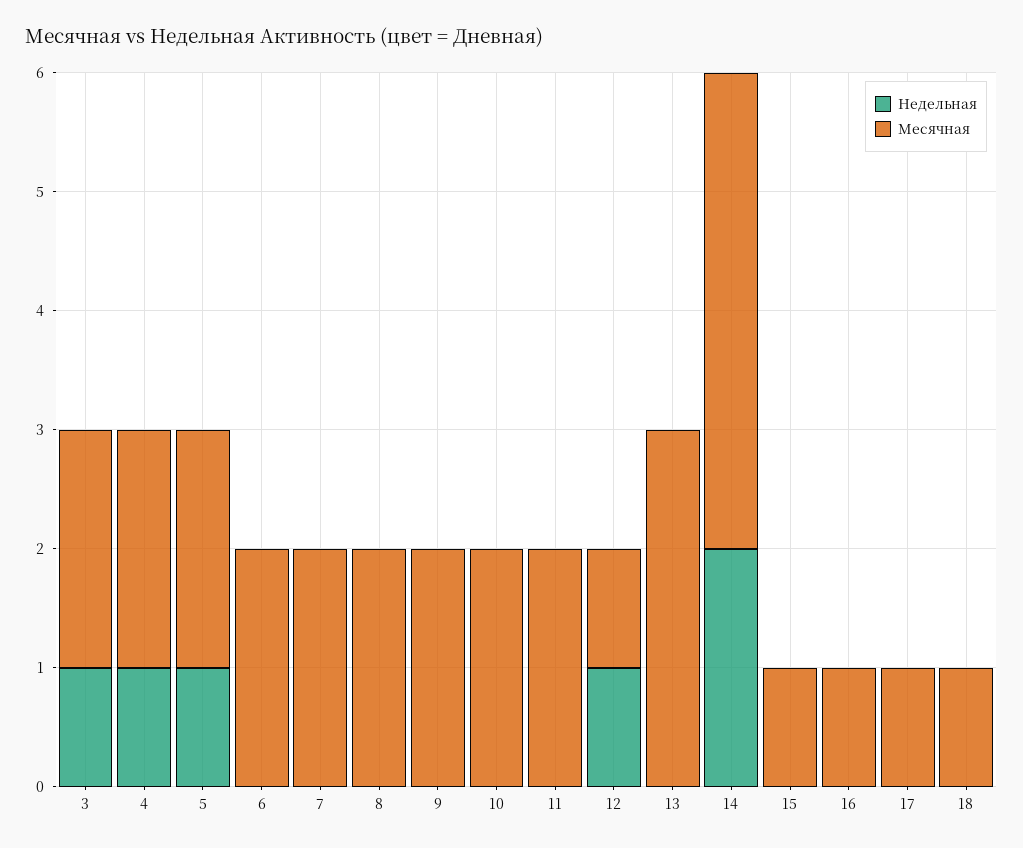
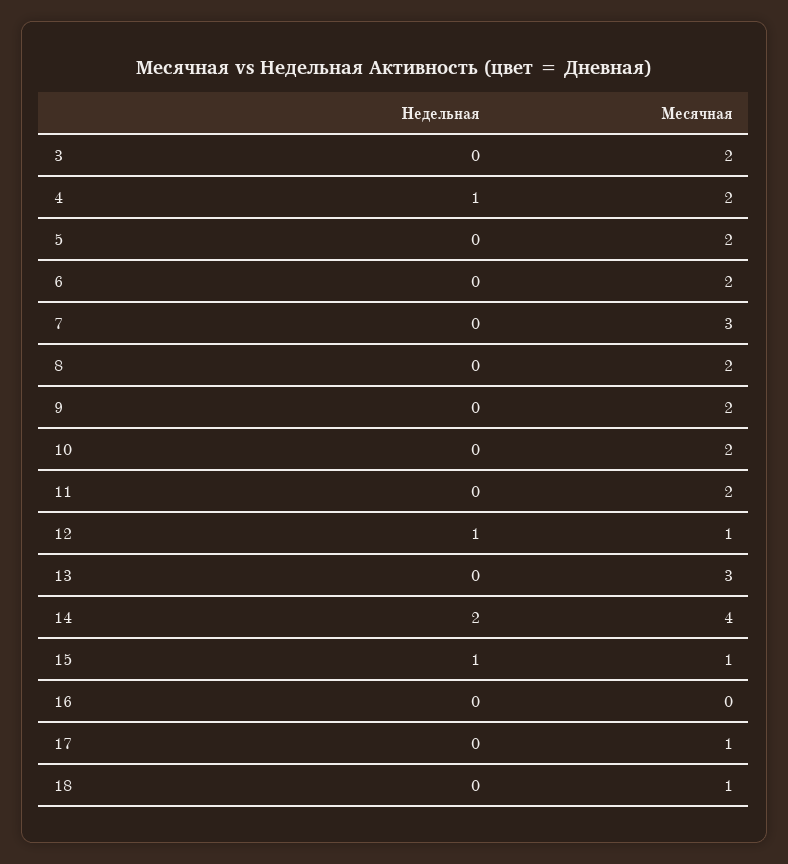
  {
    "Недельная": {
-     "3": 1,
+     "3": 0,
      "4": 1,
-     "5": 1,
+     "5": 0,
      "6": 0,
      "7": 0,
      "8": 0,
      "9": 0,
      "10": 0,
      "11": 0,
      "12": 1,
      "13": 0,
      "14": 2,
-     "15": 0,
+     "15": 1,
      "16": 0,
      "17": 0,
      "18": 0
    },
    "Месячная": {
      "3": 2,
      "4": 2,
      "5": 2,
      "6": 2,
-     "7": 2,
+     "7": 3,
      "8": 2,
      "9": 2,
      "10": 2,
      "11": 2,
      "12": 1,
      "13": 3,
      "14": 4,
      "15": 1,
-     "16": 1,
+     "16": 0,
      "17": 1,
      "18": 1
    }
  }

